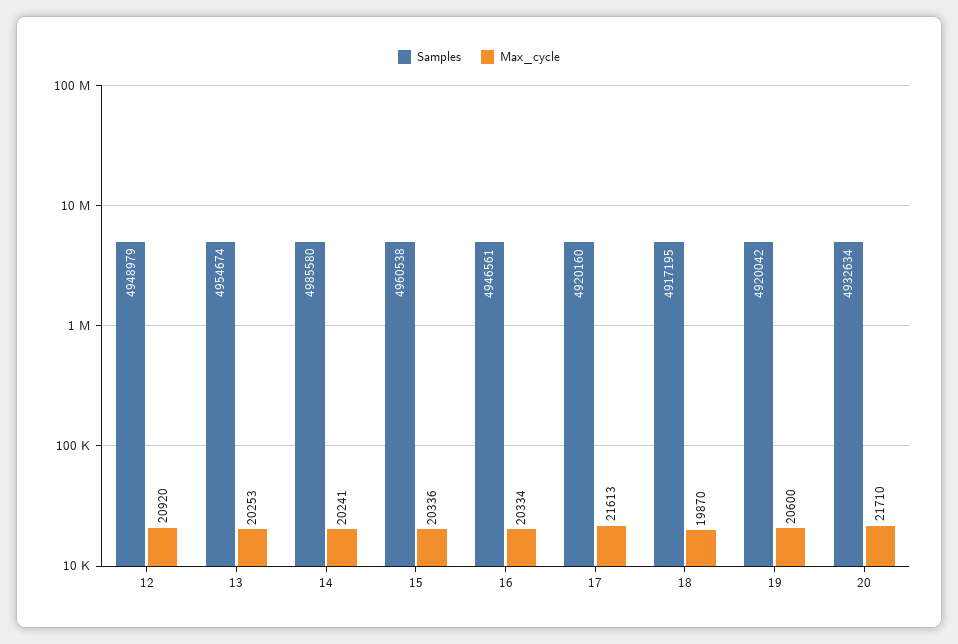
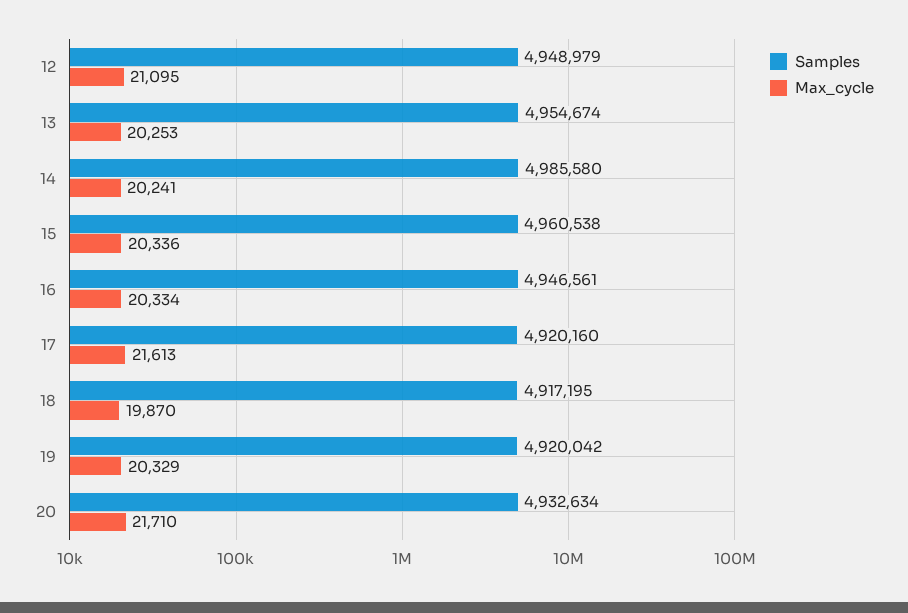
  {
    "Samples": {
      "12": 4948979,
      "13": 4954674,
      "14": 4985580,
      "15": 4960538,
      "16": 4946561,
      "17": 4920160,
      "18": 4917195,
      "19": 4920042,
      "20": 4932634
    },
    "Max_cycle": {
-     "12": 20920,
+     "12": 21095,
      "13": 20253,
      "14": 20241,
      "15": 20336,
      "16": 20334,
      "17": 21613,
      "18": 19870,
-     "19": 20600,
+     "19": 20329,
      "20": 21710
    }
  }

